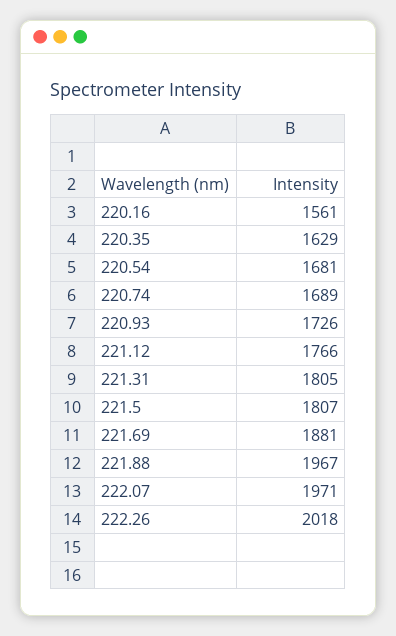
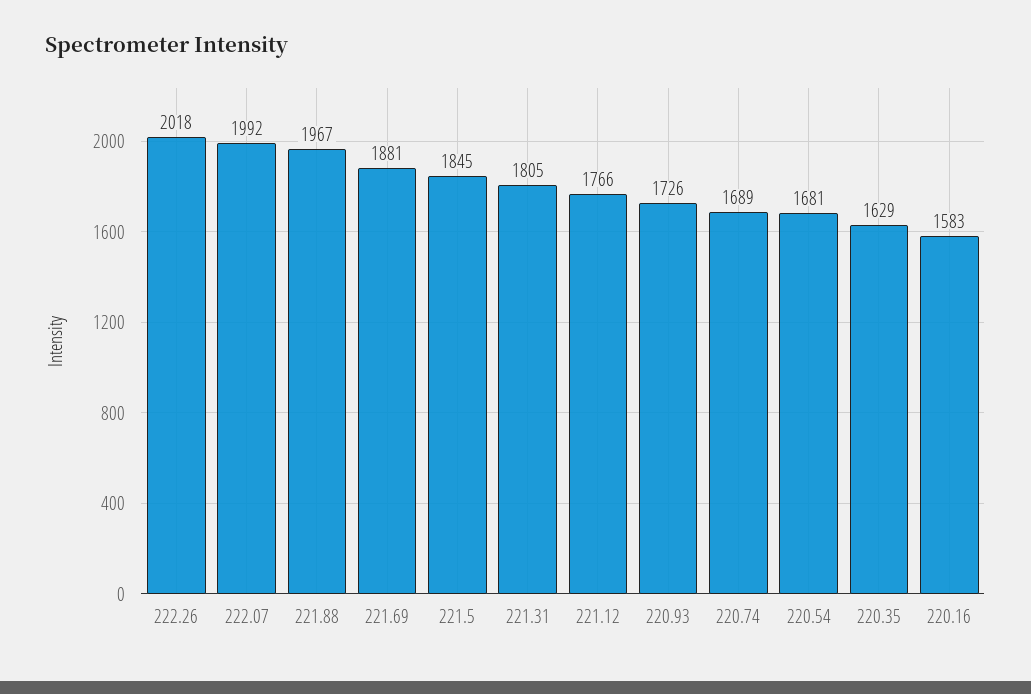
  {
-   "220.16": 1561,
+   "220.16": 1583,
    "220.35": 1629,
    "220.54": 1681,
    "220.74": 1689,
    "220.93": 1726,
    "221.12": 1766,
    "221.31": 1805,
-   "221.5": 1807,
+   "221.5": 1845,
    "221.69": 1881,
    "221.88": 1967,
-   "222.07": 1971,
+   "222.07": 1992,
    "222.26": 2018
  }

